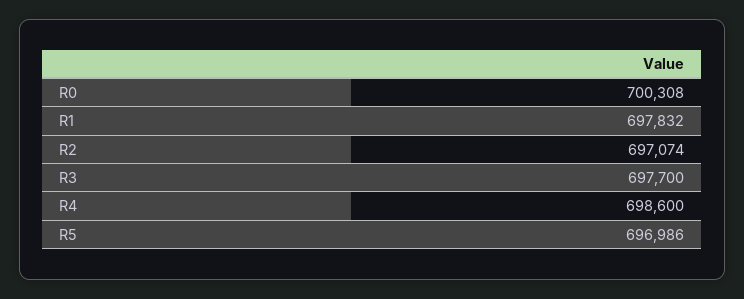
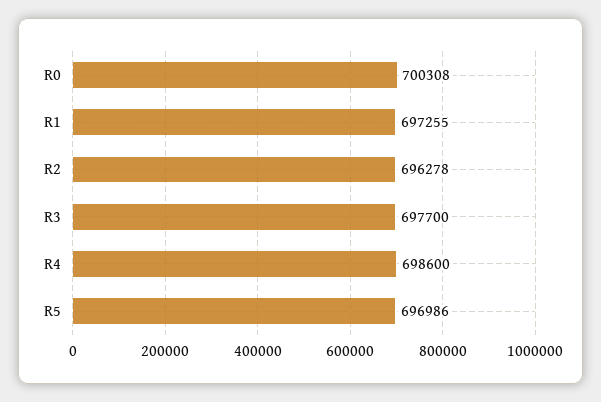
  {
    "R0": 700308,
-   "R1": 697832,
+   "R1": 697255,
-   "R2": 697074,
+   "R2": 696278,
    "R3": 697700,
    "R4": 698600,
    "R5": 696986
  }

